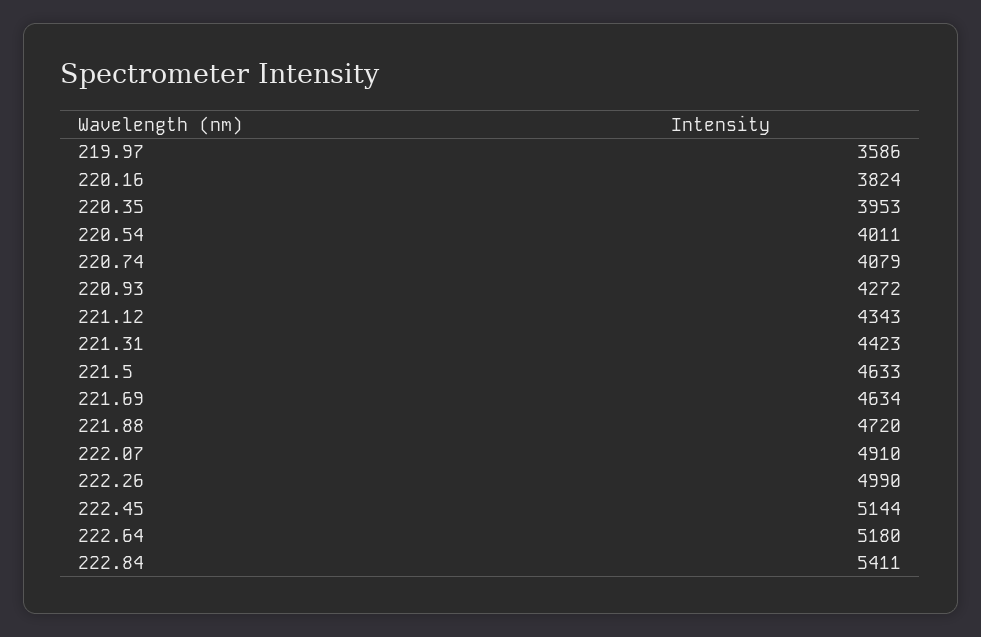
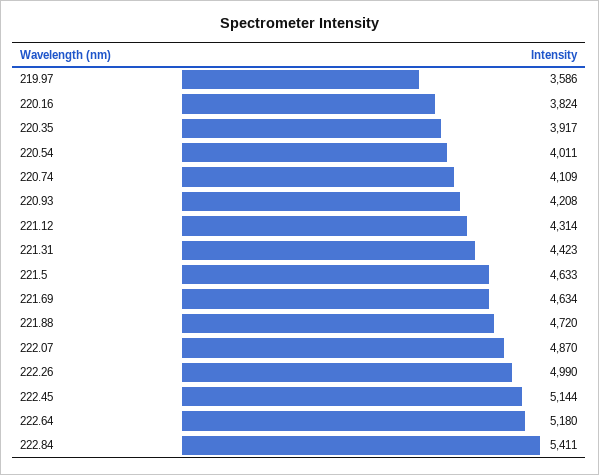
  {
    "219.97": 3586,
    "220.16": 3824,
-   "220.35": 3953,
+   "220.35": 3917,
    "220.54": 4011,
-   "220.74": 4079,
+   "220.74": 4109,
-   "220.93": 4272,
+   "220.93": 4208,
-   "221.12": 4343,
+   "221.12": 4314,
    "221.31": 4423,
    "221.5": 4633,
    "221.69": 4634,
    "221.88": 4720,
-   "222.07": 4910,
+   "222.07": 4870,
    "222.26": 4990,
    "222.45": 5144,
    "222.64": 5180,
    "222.84": 5411
  }

